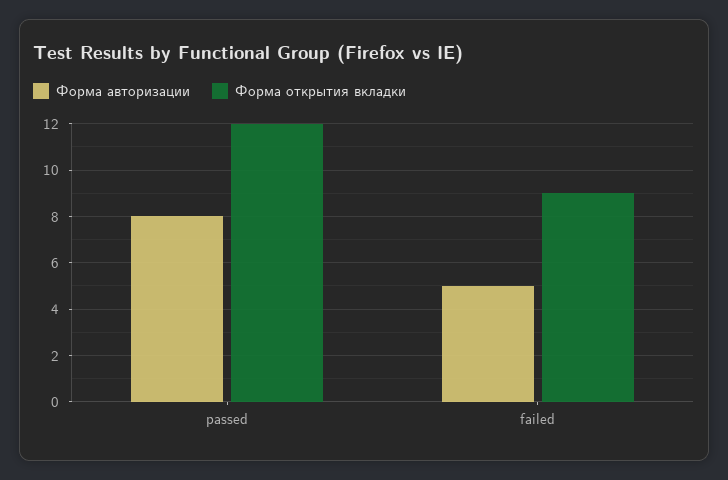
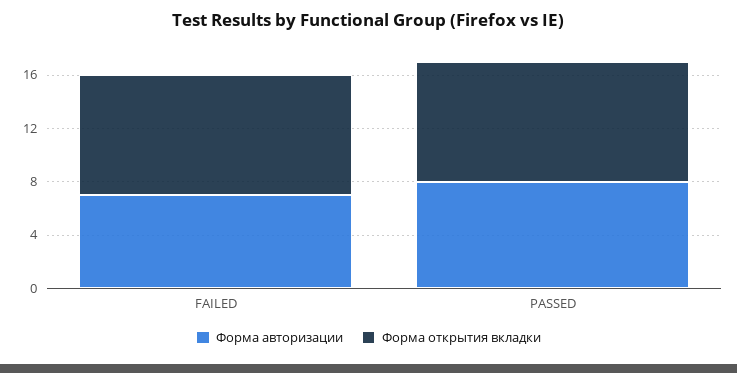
  {
    "Форма авторизации": {
      "passed": 8,
-     "failed": 5
+     "failed": 7
    },
    "Форма открытия вкладки": {
-     "passed": 12,
+     "passed": 9,
      "failed": 9
    }
  }

